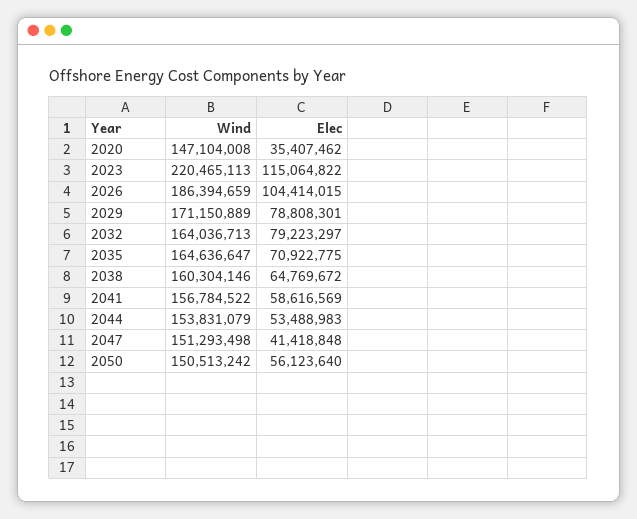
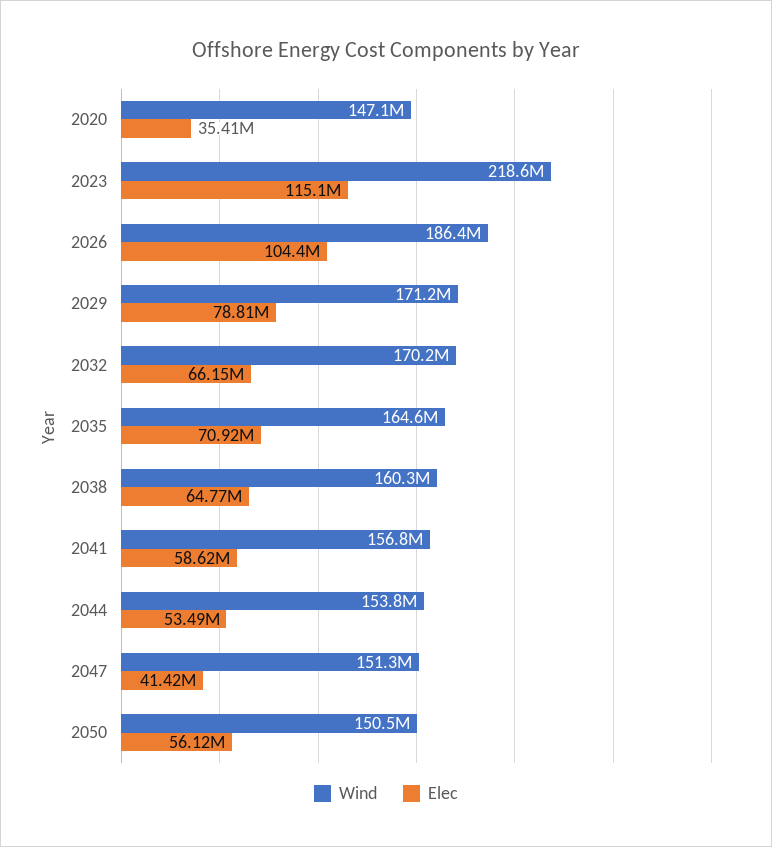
  {
    "Wind": {
      "2020": 147104008,
-     "2023": 220465113,
+     "2023": 218600000,
      "2026": 186394659,
      "2029": 171150889,
-     "2032": 164036713,
+     "2032": 170200000,
      "2035": 164636647,
      "2038": 160304146,
      "2041": 156784522,
      "2044": 153831079,
      "2047": 151293498,
      "2050": 150513242
    },
    "Elec": {
      "2020": 35407462,
      "2023": 115064822,
      "2026": 104414015,
      "2029": 78808301,
-     "2032": 79223297,
+     "2032": 66150000,
      "2035": 70922775,
      "2038": 64769672,
      "2041": 58616569,
      "2044": 53488983,
      "2047": 41418848,
      "2050": 56123640
    }
  }

